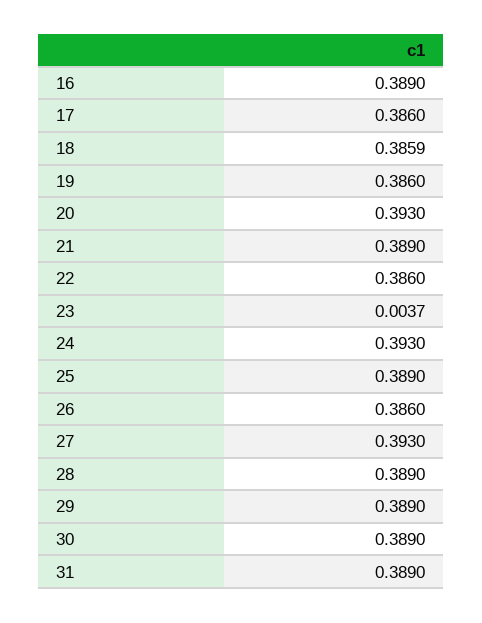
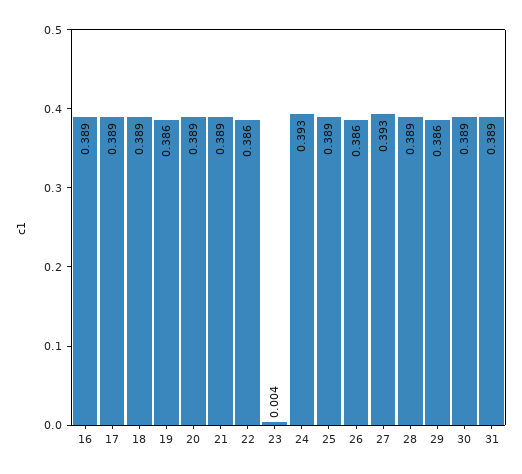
  {
    "16": 0.389,
-   "17": 0.386,
+   "17": 0.389,
-   "18": 0.3859,
+   "18": 0.389,
    "19": 0.386,
-   "20": 0.393,
+   "20": 0.389,
    "21": 0.389,
    "22": 0.386,
    "23": 0.0037,
    "24": 0.393,
    "25": 0.389,
    "26": 0.386,
    "27": 0.393,
    "28": 0.389,
-   "29": 0.389,
+   "29": 0.386,
    "30": 0.389,
    "31": 0.389
  }

